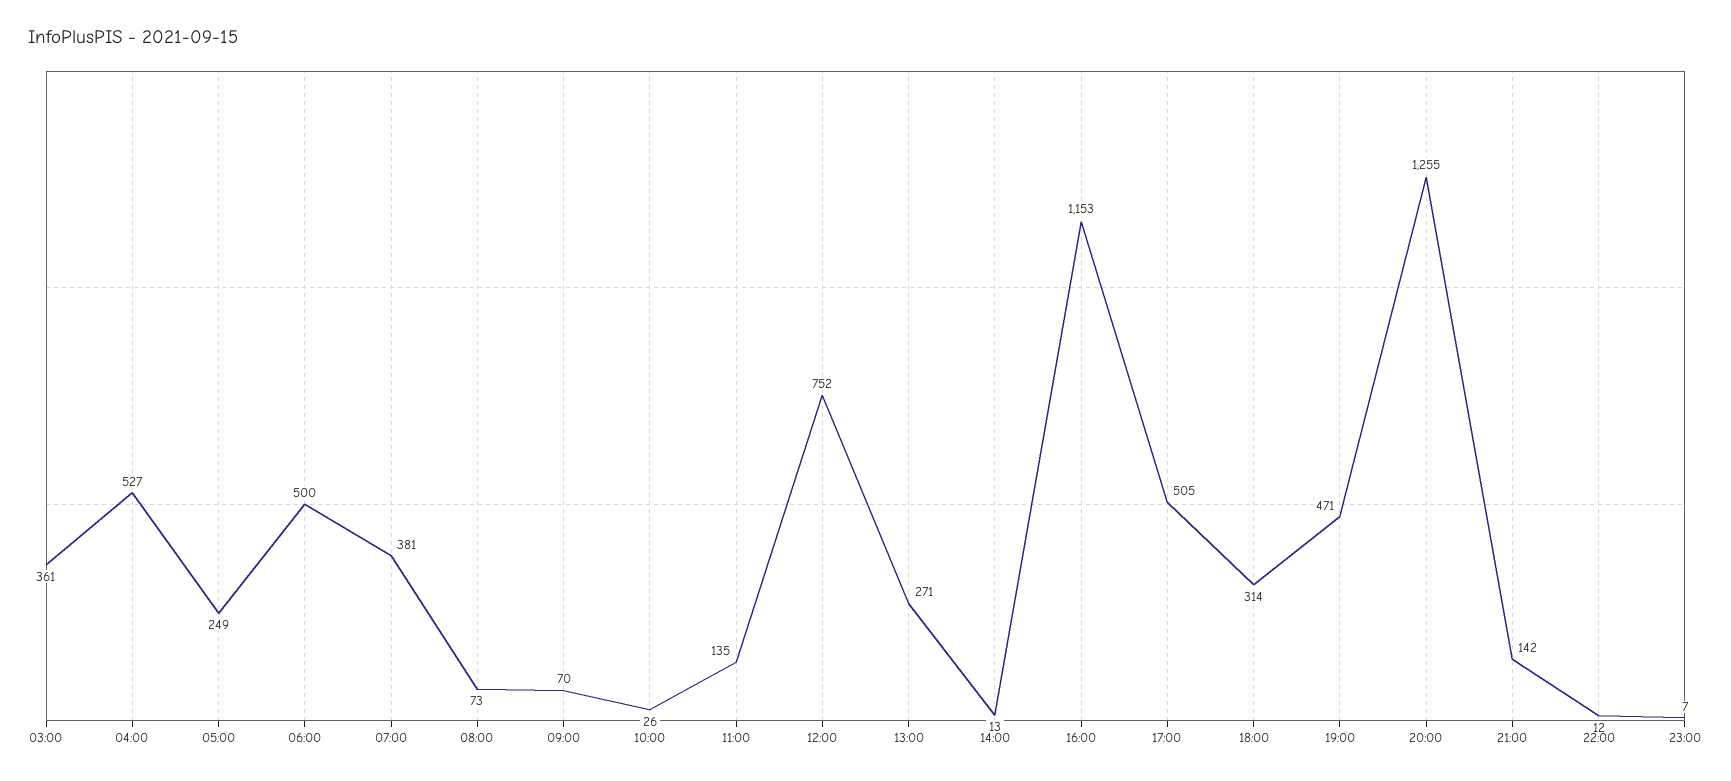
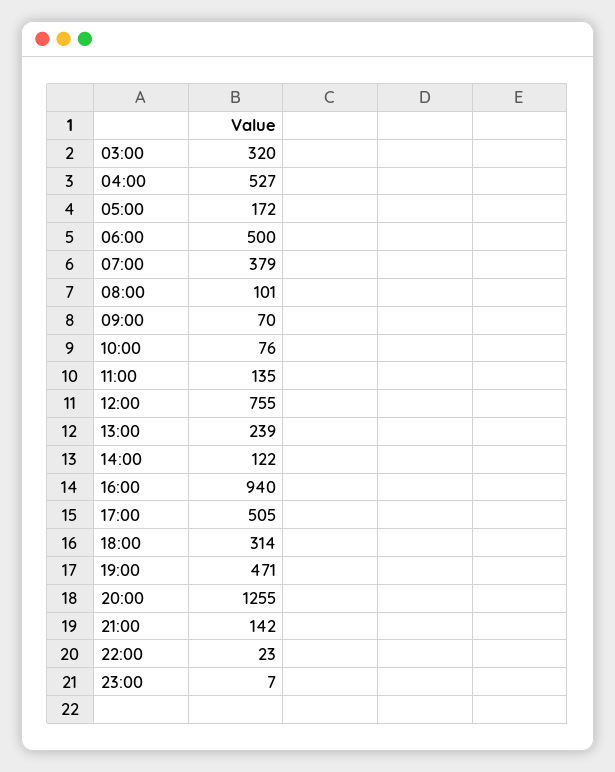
  {
-   "03:00": 361,
+   "03:00": 320,
    "04:00": 527,
-   "05:00": 249,
+   "05:00": 172,
    "06:00": 500,
-   "07:00": 381,
+   "07:00": 379,
-   "08:00": 73,
+   "08:00": 101,
    "09:00": 70,
-   "10:00": 26,
+   "10:00": 76,
    "11:00": 135,
-   "12:00": 752,
+   "12:00": 755,
-   "13:00": 271,
+   "13:00": 239,
-   "14:00": 13,
+   "14:00": 122,
-   "16:00": 1153,
+   "16:00": 940,
    "17:00": 505,
    "18:00": 314,
    "19:00": 471,
    "20:00": 1255,
    "21:00": 142,
-   "22:00": 12,
+   "22:00": 23,
    "23:00": 7
  }

